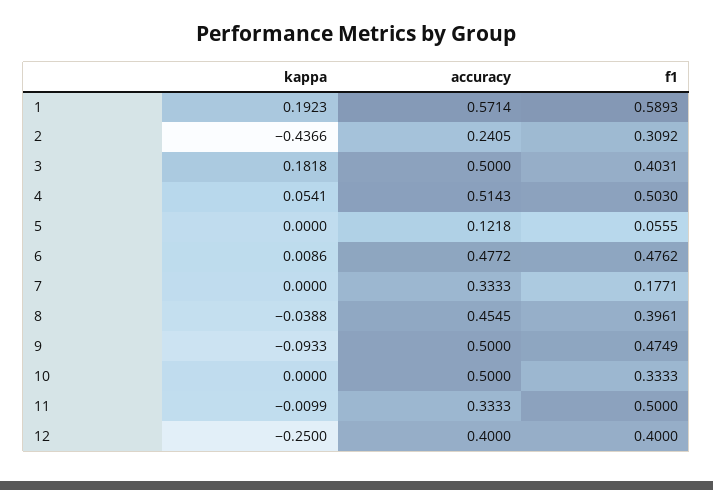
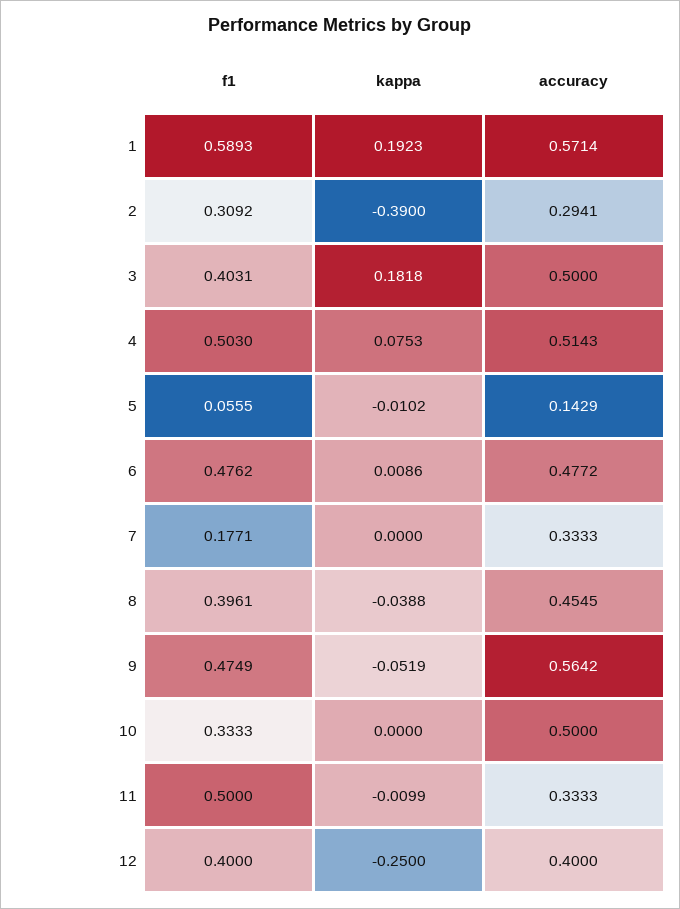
  {
    "kappa": {
      "1": 0.1923,
-     "2": -0.4366,
+     "2": -0.39,
      "3": 0.1818,
-     "4": 0.0541,
+     "4": 0.0753,
-     "5": 0,
+     "5": -0.0102,
      "6": 0.0086,
      "7": 0,
      "8": -0.0388,
-     "9": -0.0933,
+     "9": -0.0519,
      "10": 0,
      "11": -0.0099,
      "12": -0.25
    },
    "accuracy": {
      "1": 0.5714,
-     "2": 0.2405,
+     "2": 0.2941,
      "3": 0.5,
      "4": 0.5143,
-     "5": 0.1218,
+     "5": 0.1429,
      "6": 0.4772,
      "7": 0.3333,
      "8": 0.4545,
-     "9": 0.5,
+     "9": 0.5642,
      "10": 0.5,
      "11": 0.3333,
      "12": 0.4
    },
    "f1": {
      "1": 0.5893,
      "2": 0.3092,
      "3": 0.4031,
      "4": 0.503,
      "5": 0.0555,
      "6": 0.4762,
      "7": 0.1771,
      "8": 0.3961,
      "9": 0.4749,
      "10": 0.3333,
      "11": 0.5,
      "12": 0.4
    }
  }

